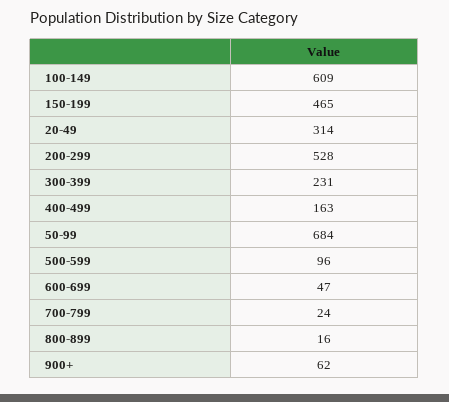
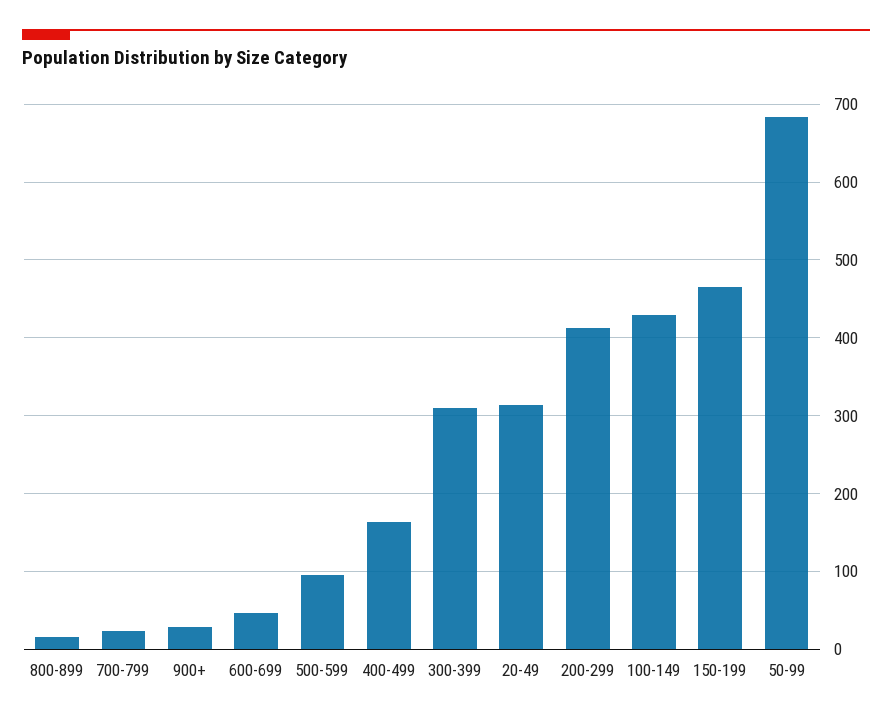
  {
-   "100-149": 609,
+   "100-149": 430,
    "150-199": 465,
    "20-49": 314,
-   "200-299": 528,
+   "200-299": 410,
-   "300-399": 231,
+   "300-399": 310,
    "400-499": 163,
    "50-99": 684,
    "500-599": 96,
    "600-699": 47,
    "700-799": 24,
    "800-899": 16,
-   "900+": 62
+   "900+": 30
  }

